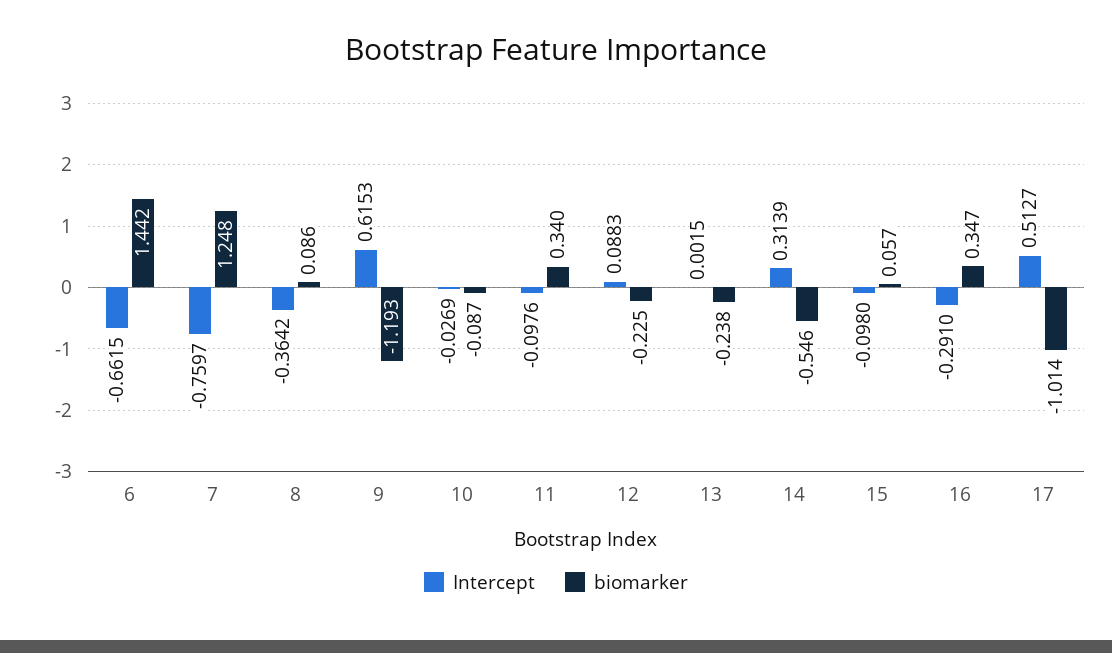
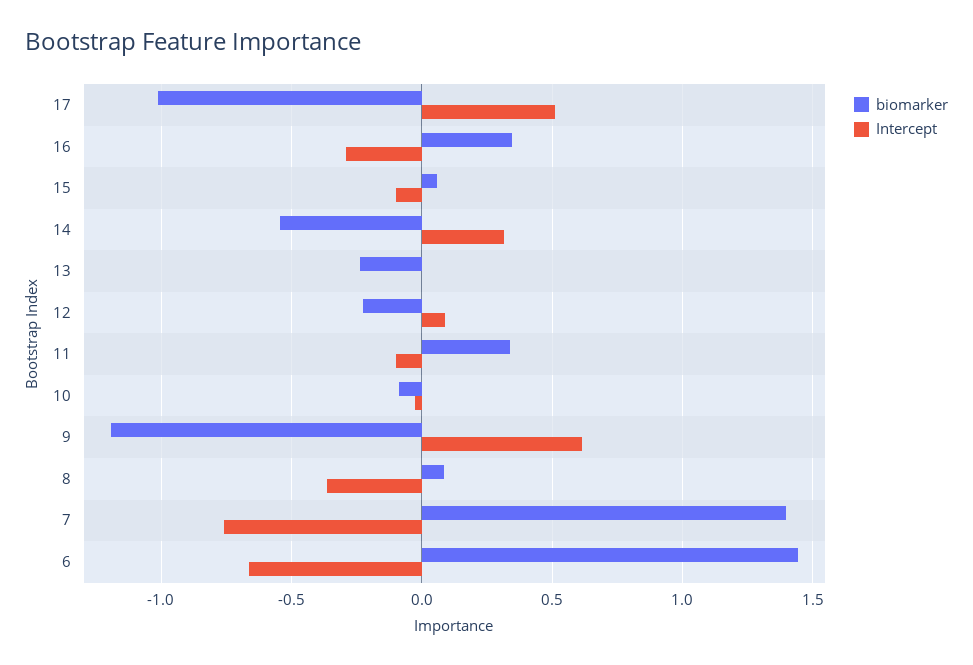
  {
    "Intercept": {
      "6": -0.6615,
      "7": -0.7597,
      "8": -0.3642,
      "9": 0.6153,
      "10": -0.0269,
      "11": -0.0976,
      "12": 0.0883,
      "13": 0.0015,
      "14": 0.3139,
      "15": -0.098,
      "16": -0.291,
      "17": 0.5127
    },
    "biomarker": {
      "6": 1.442,
-     "7": 1.248,
+     "7": 1.4,
      "8": 0.086,
      "9": -1.193,
      "10": -0.087,
      "11": 0.34,
      "12": -0.225,
      "13": -0.238,
      "14": -0.546,
      "15": 0.057,
      "16": 0.347,
      "17": -1.014
    }
  }

